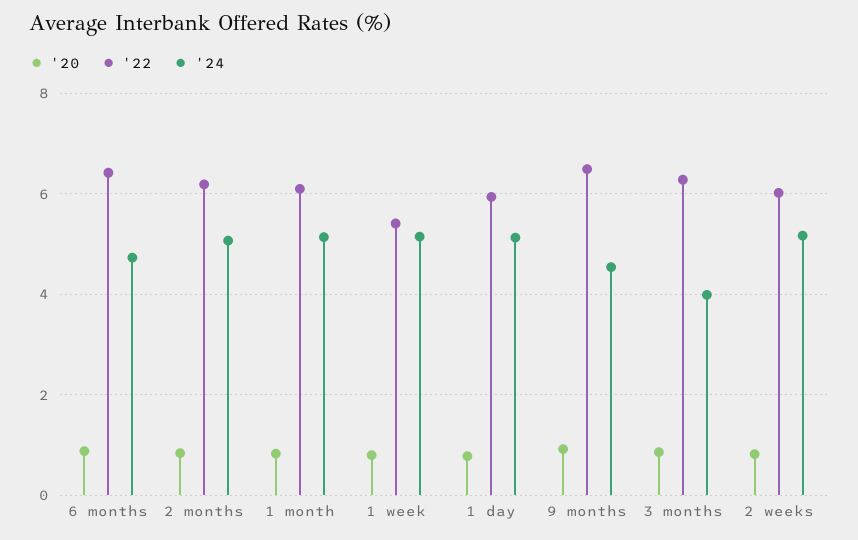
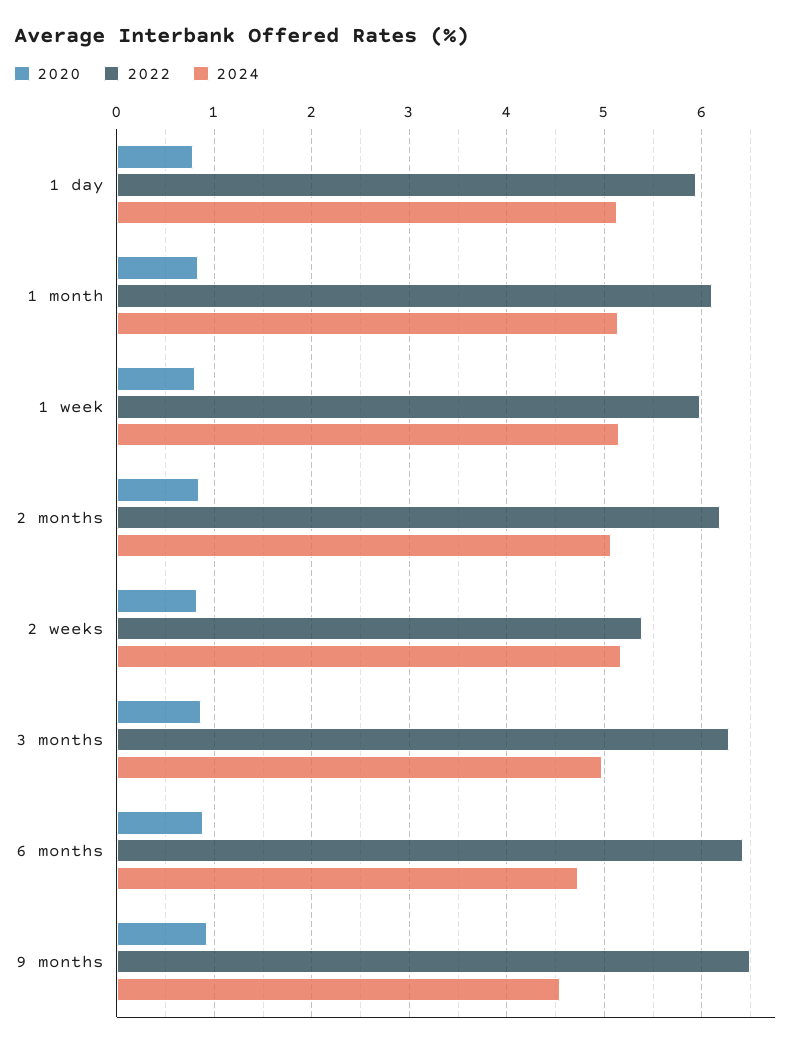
  {
    "'20": {
      "6 months": 0.9,
      "2 months": 0.8,
      "1 month": 0.8,
      "1 week": 0.8,
      "1 day": 0.8,
      "9 months": 0.9,
      "3 months": 0.9,
      "2 weeks": 0.8
    },
    "'22": {
      "6 months": 6.4,
      "2 months": 6.2,
      "1 month": 6.1,
-     "1 week": 5.4,
+     "1 week": 6,
      "1 day": 5.9,
      "9 months": 6.5,
      "3 months": 6.3,
-     "2 weeks": 6
+     "2 weeks": 5.4
    },
    "'24": {
      "6 months": 4.7,
      "2 months": 5.1,
      "1 month": 5.1,
      "1 week": 5.2,
      "1 day": 5.1,
      "9 months": 4.5,
-     "3 months": 4,
+     "3 months": 5,
      "2 weeks": 5.2
    }
  }

